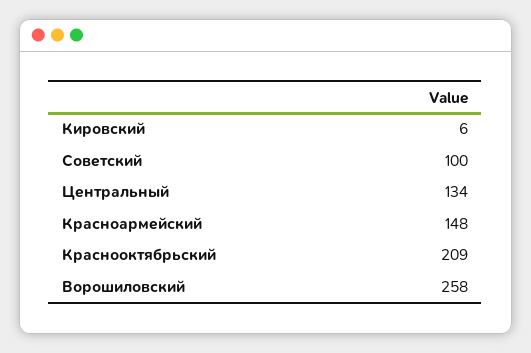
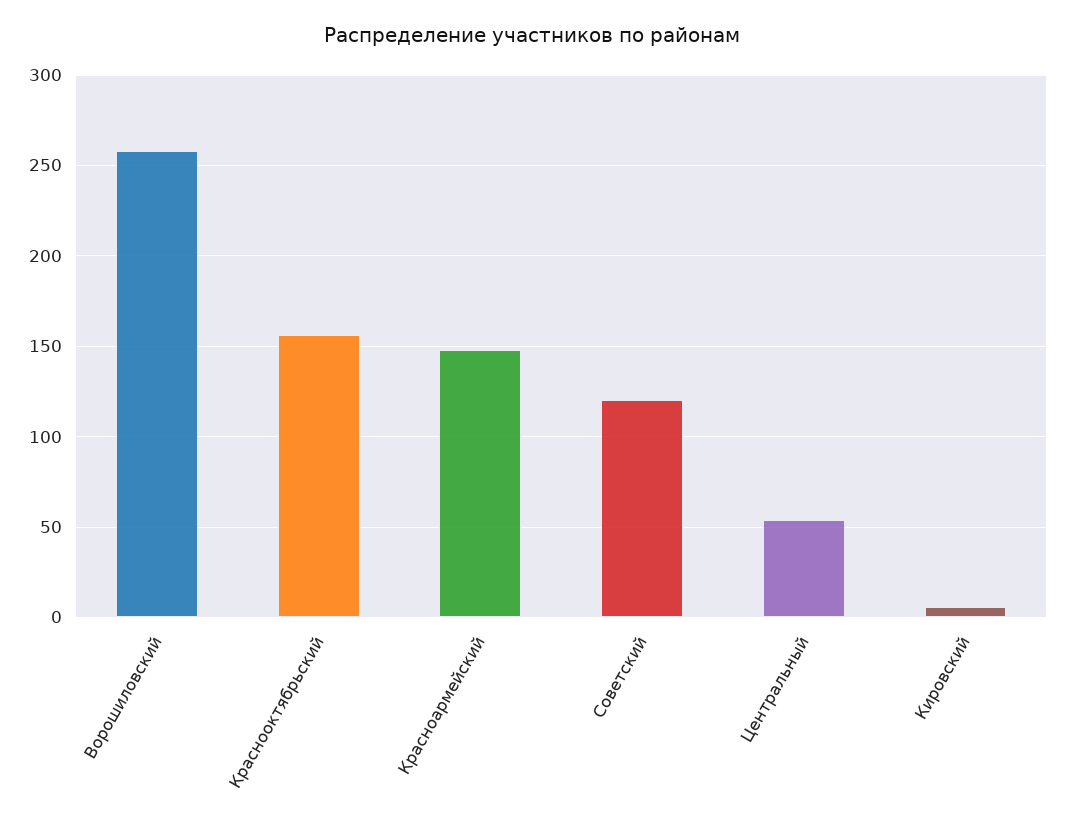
  {
    "Кировский": 6,
-   "Советский": 100,
+   "Советский": 120,
-   "Центральный": 134,
+   "Центральный": 55,
    "Красноармейский": 148,
-   "Краснооктябрьский": 209,
+   "Краснооктябрьский": 155,
    "Ворошиловский": 258
  }

